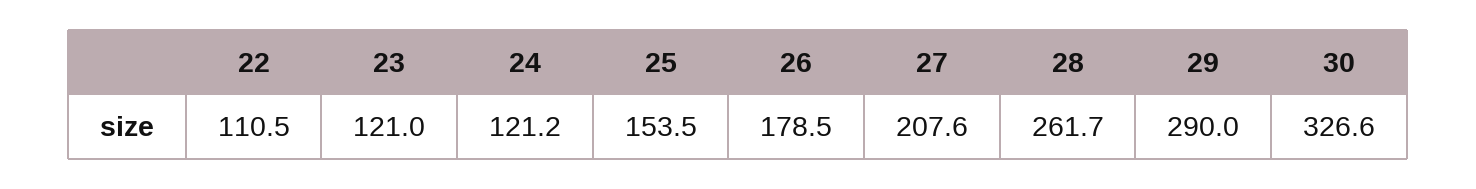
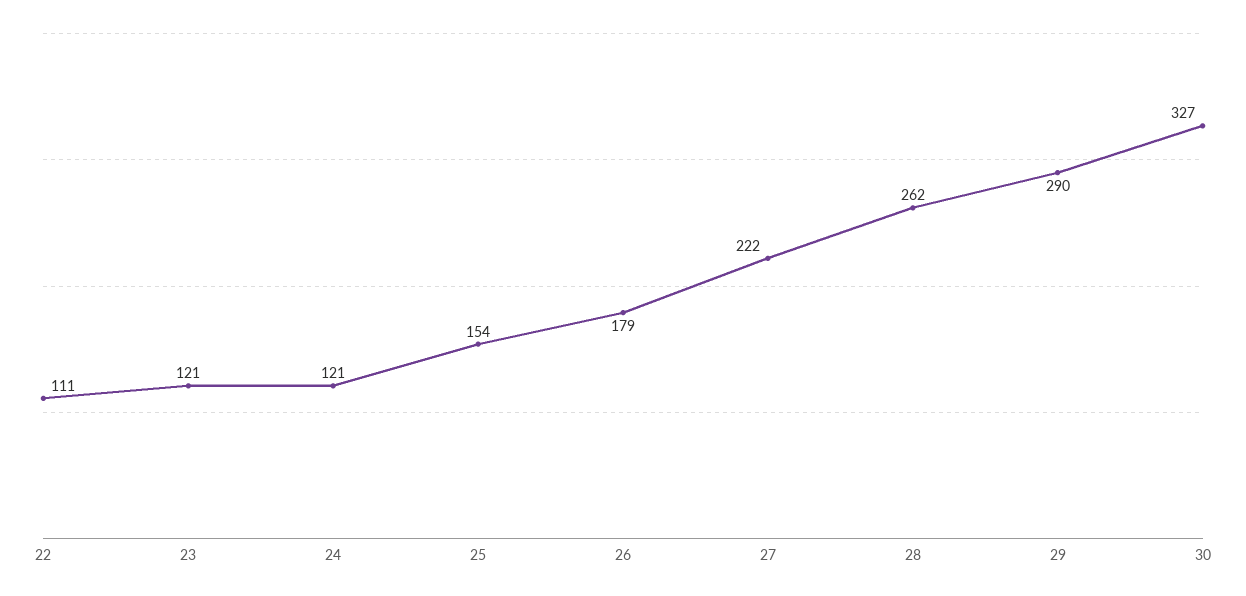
  {
    "22": 110.5,
    "23": 121,
    "24": 121.2,
    "25": 153.5,
    "26": 178.5,
-   "27": 207.6,
+   "27": 222,
    "28": 261.7,
    "29": 290,
    "30": 326.6
  }

